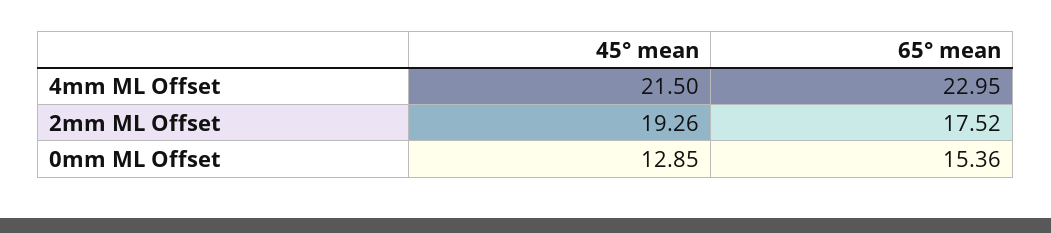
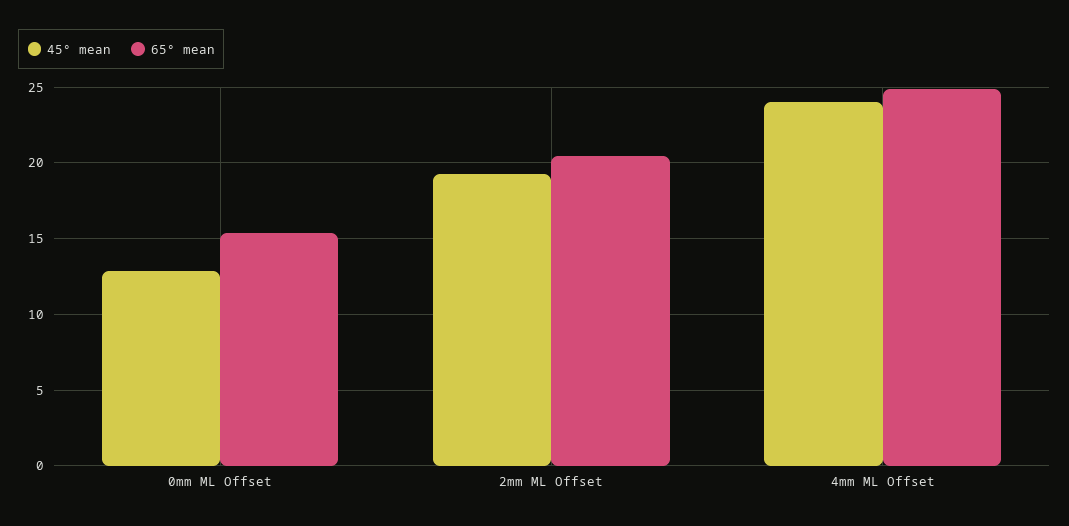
  {
    "45° mean": {
-     "4mm ML Offset": 21.5,
+     "4mm ML Offset": 24,
      "2mm ML Offset": 19.26,
      "0mm ML Offset": 12.85
    },
    "65° mean": {
-     "4mm ML Offset": 22.95,
+     "4mm ML Offset": 25,
-     "2mm ML Offset": 17.52,
+     "2mm ML Offset": 20.5,
      "0mm ML Offset": 15.36
    }
  }

